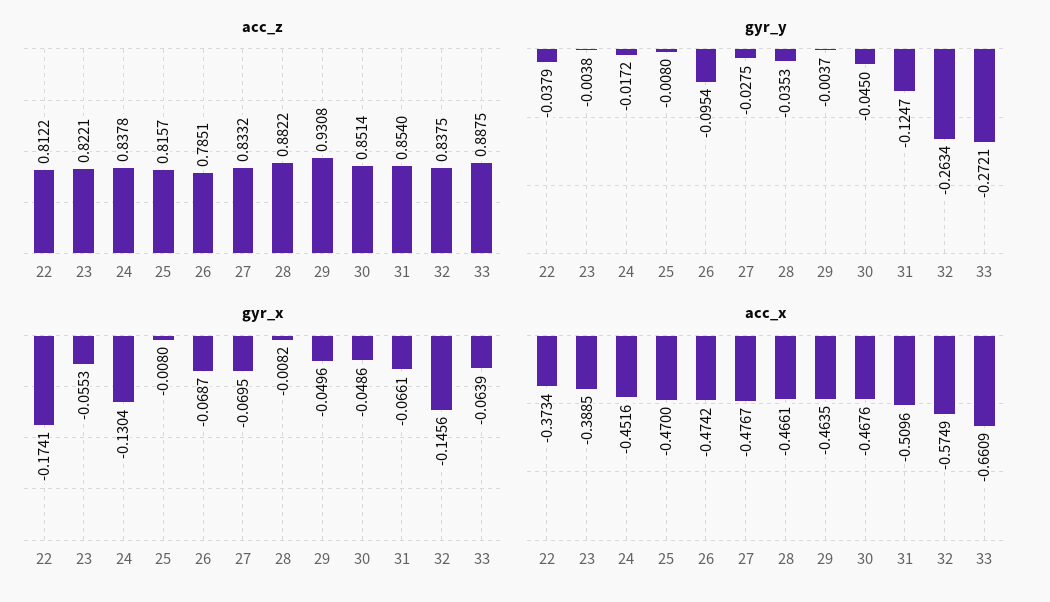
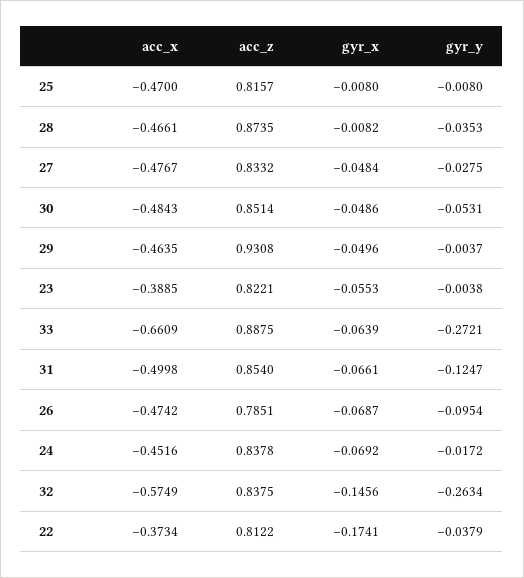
  {
    "acc_z": {
      "22": 0.8122,
      "23": 0.8221,
      "24": 0.8378,
      "25": 0.8157,
      "26": 0.7851,
      "27": 0.8332,
-     "28": 0.8822,
+     "28": 0.8735,
      "29": 0.9308,
      "30": 0.8514,
      "31": 0.854,
      "32": 0.8375,
      "33": 0.8875
    },
    "gyr_y": {
      "22": -0.0379,
      "23": -0.0038,
      "24": -0.0172,
      "25": -0.008,
      "26": -0.0954,
      "27": -0.0275,
      "28": -0.0353,
      "29": -0.0037,
-     "30": -0.045,
+     "30": -0.0531,
      "31": -0.1247,
      "32": -0.2634,
      "33": -0.2721
    },
    "gyr_x": {
      "22": -0.1741,
      "23": -0.0553,
-     "24": -0.1304,
+     "24": -0.0692,
      "25": -0.008,
      "26": -0.0687,
-     "27": -0.0695,
+     "27": -0.0484,
      "28": -0.0082,
      "29": -0.0496,
      "30": -0.0486,
      "31": -0.0661,
      "32": -0.1456,
      "33": -0.0639
    },
    "acc_x": {
      "22": -0.3734,
      "23": -0.3885,
      "24": -0.4516,
      "25": -0.47,
      "26": -0.4742,
      "27": -0.4767,
      "28": -0.4661,
      "29": -0.4635,
-     "30": -0.4676,
+     "30": -0.4843,
-     "31": -0.5096,
+     "31": -0.4998,
      "32": -0.5749,
      "33": -0.6609
    }
  }

